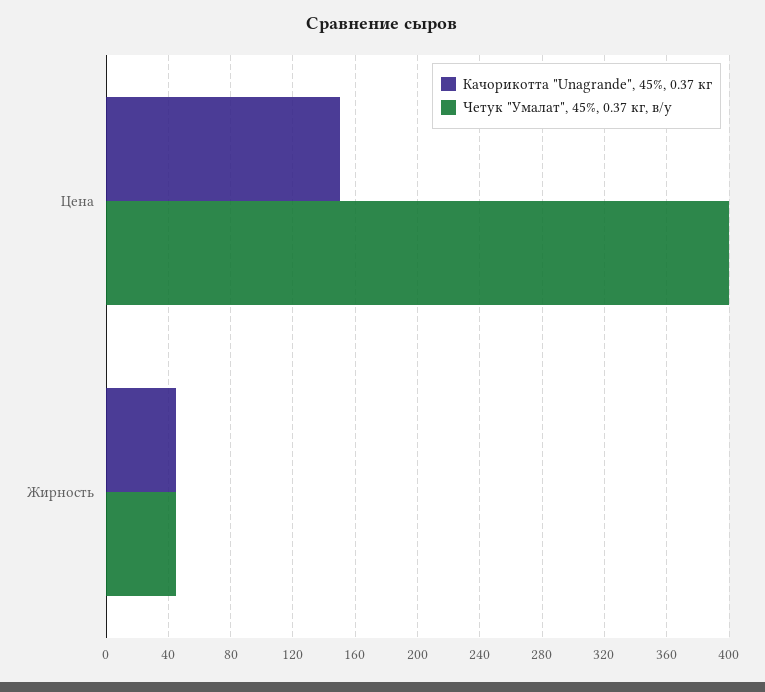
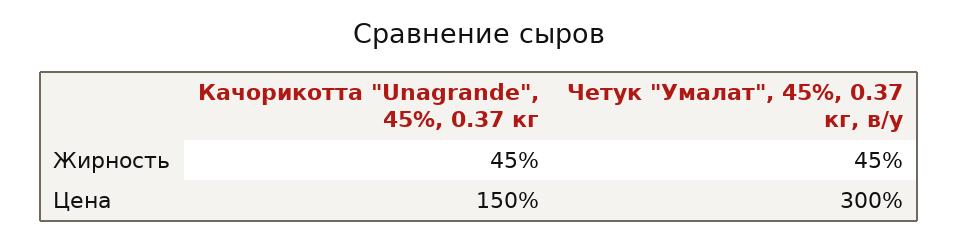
  {
    "Качорикотта \"Unagrande\", 45%, 0.37 кг": {
      "Цена": 150,
      "Жирность": 45
    },
    "Четук \"Умалат\", 45%, 0.37 кг, в/у": {
-     "Цена": 400,
+     "Цена": 300,
      "Жирность": 45
    }
  }

